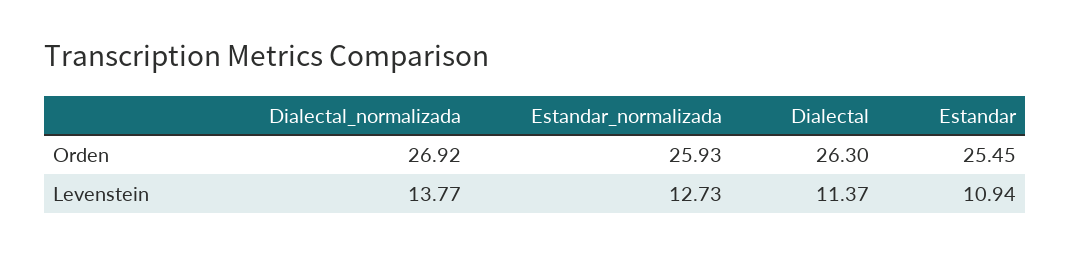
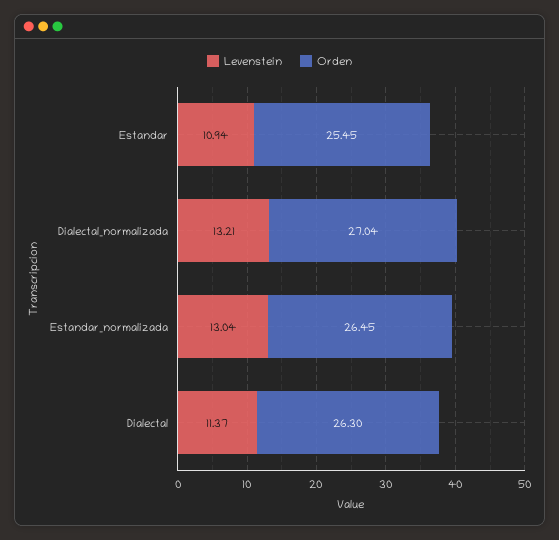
  {
    "Orden": {
-     "Dialectal_normalizada": 26.92,
+     "Dialectal_normalizada": 27.04,
-     "Estandar_normalizada": 25.93,
+     "Estandar_normalizada": 26.45,
      "Dialectal": 26.3,
      "Estandar": 25.45
    },
    "Levenstein": {
-     "Dialectal_normalizada": 13.77,
+     "Dialectal_normalizada": 13.21,
-     "Estandar_normalizada": 12.73,
+     "Estandar_normalizada": 13.04,
      "Dialectal": 11.37,
      "Estandar": 10.94
    }
  }

